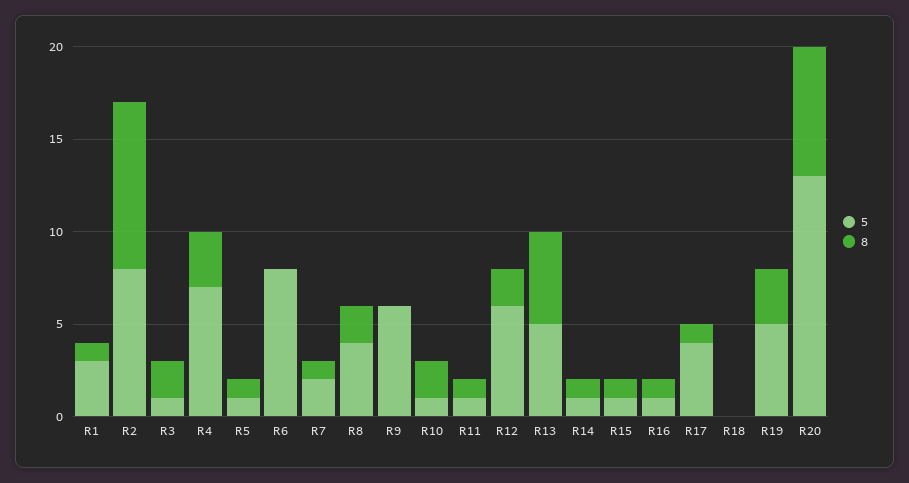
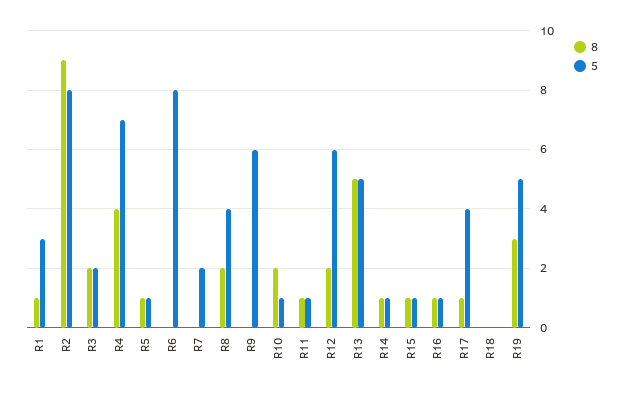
  {
    "5": {
      "R1": 3,
      "R2": 8,
-     "R3": 1,
+     "R3": 2,
      "R4": 7,
      "R5": 1,
      "R6": 8,
      "R7": 2,
      "R8": 4,
      "R9": 6,
      "R10": 1,
      "R11": 1,
      "R12": 6,
      "R13": 5,
      "R14": 1,
      "R15": 1,
      "R16": 1,
      "R17": 4,
      "R18": 0,
-     "R19": 5,
+     "R19": 5
-     "R20": 13
    },
    "8": {
      "R1": 1,
      "R2": 9,
      "R3": 2,
-     "R4": 3,
+     "R4": 4,
      "R5": 1,
      "R6": 0,
-     "R7": 1,
+     "R7": 0,
      "R8": 2,
      "R9": 0,
      "R10": 2,
      "R11": 1,
      "R12": 2,
      "R13": 5,
      "R14": 1,
      "R15": 1,
      "R16": 1,
      "R17": 1,
      "R18": 0,
-     "R19": 3,
+     "R19": 3
-     "R20": 7
    }
  }

